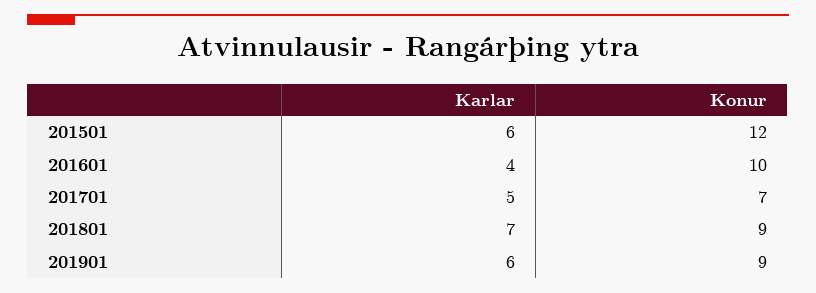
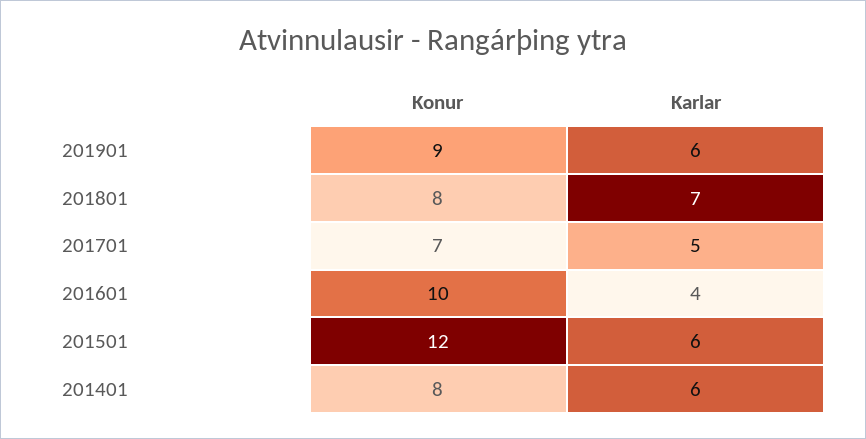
  {
    "Karlar": {
      "201501": 6,
      "201601": 4,
      "201701": 5,
      "201801": 7,
-     "201901": 6
+     "201901": 6,
+     "201401": 6
    },
    "Konur": {
      "201501": 12,
      "201601": 10,
      "201701": 7,
-     "201801": 9,
+     "201801": 8,
-     "201901": 9
+     "201901": 9,
+     "201401": 8
    }
  }

